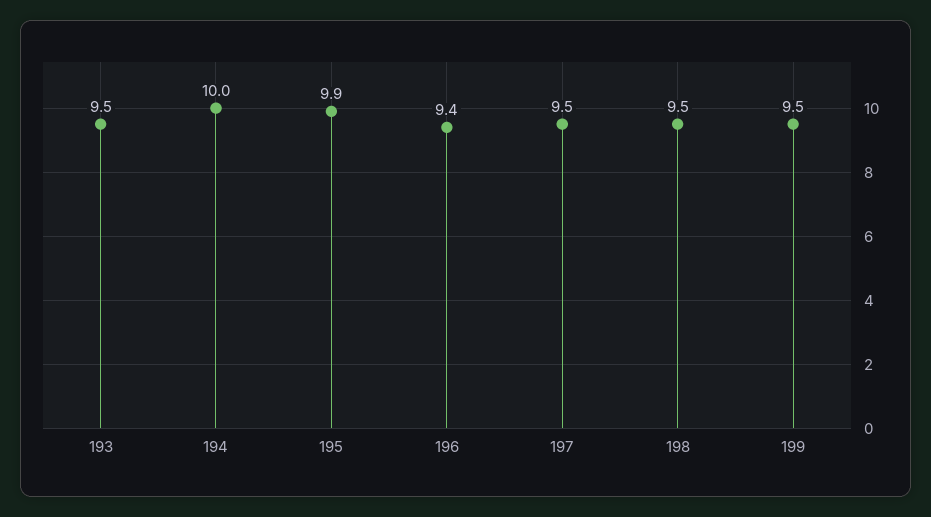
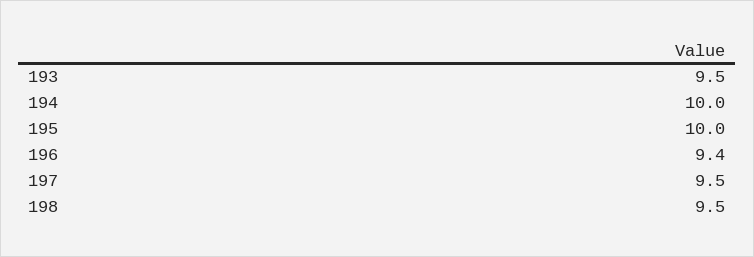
  {
    "193": 9.5,
    "194": 10,
-   "195": 9.9,
+   "195": 10,
    "196": 9.4,
    "197": 9.5,
-   "198": 9.5,
+   "198": 9.5
-   "199": 9.5
  }

